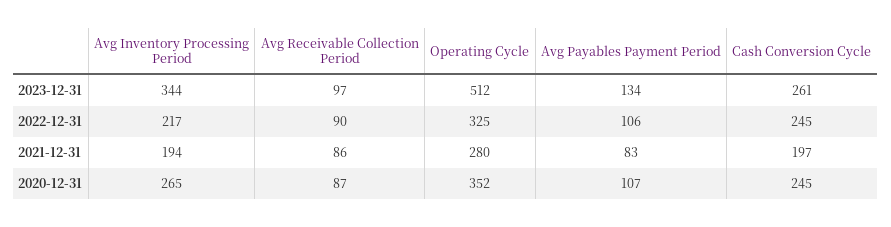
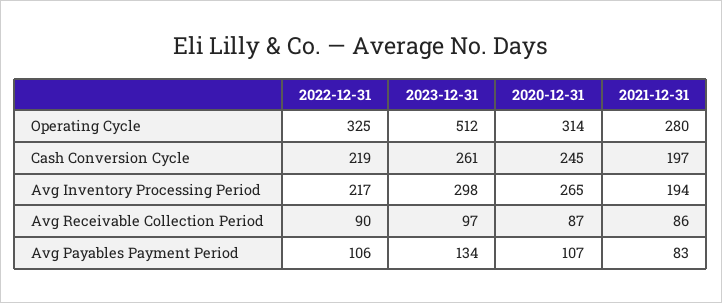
  {
    "Avg Inventory Processing Period": {
-     "2023-12-31": 344,
+     "2023-12-31": 298,
      "2022-12-31": 217,
      "2021-12-31": 194,
      "2020-12-31": 265
    },
    "Avg Receivable Collection Period": {
      "2023-12-31": 97,
      "2022-12-31": 90,
      "2021-12-31": 86,
      "2020-12-31": 87
    },
    "Operating Cycle": {
      "2023-12-31": 512,
      "2022-12-31": 325,
      "2021-12-31": 280,
-     "2020-12-31": 352
+     "2020-12-31": 314
    },
    "Avg Payables Payment Period": {
      "2023-12-31": 134,
      "2022-12-31": 106,
      "2021-12-31": 83,
      "2020-12-31": 107
    },
    "Cash Conversion Cycle": {
      "2023-12-31": 261,
-     "2022-12-31": 245,
+     "2022-12-31": 219,
      "2021-12-31": 197,
      "2020-12-31": 245
    }
  }

